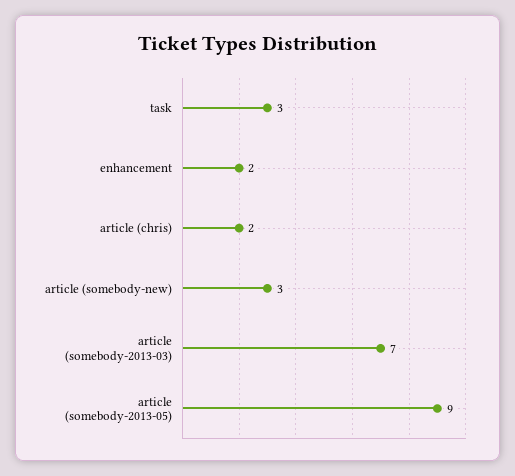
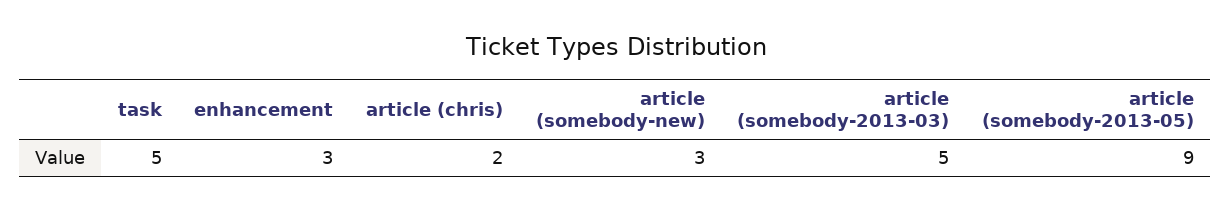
  {
-   "task": 3,
+   "task": 5,
-   "enhancement": 2,
+   "enhancement": 3,
    "article (chris)": 2,
    "article (somebody-new)": 3,
-   "article (somebody-2013-03)": 7,
+   "article (somebody-2013-03)": 5,
    "article (somebody-2013-05)": 9
  }

